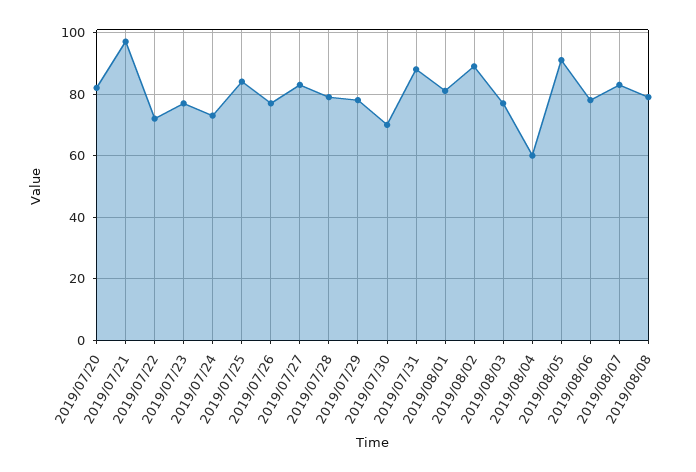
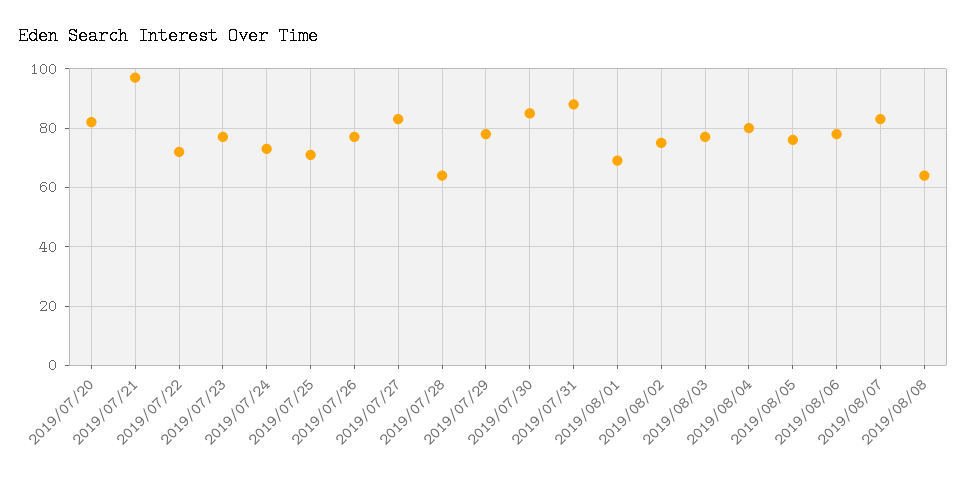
  {
    "2019/07/20": 80,
    "2019/07/21": 95,
    "2019/07/22": 70,
    "2019/07/23": 75,
    "2019/07/24": 75,
-   "2019/07/25": 85,
+   "2019/07/25": 70,
    "2019/07/26": 75,
    "2019/07/27": 85,
-   "2019/07/28": 80,
+   "2019/07/28": 65,
    "2019/07/29": 80,
-   "2019/07/30": 70,
+   "2019/07/30": 85,
    "2019/07/31": 90,
-   "2019/08/01": 80,
+   "2019/08/01": 70,
-   "2019/08/02": 90,
+   "2019/08/02": 75,
    "2019/08/03": 75,
-   "2019/08/04": 60,
+   "2019/08/04": 80,
-   "2019/08/05": 90,
+   "2019/08/05": 75,
    "2019/08/06": 80,
    "2019/08/07": 85,
-   "2019/08/08": 80
+   "2019/08/08": 65
  }

